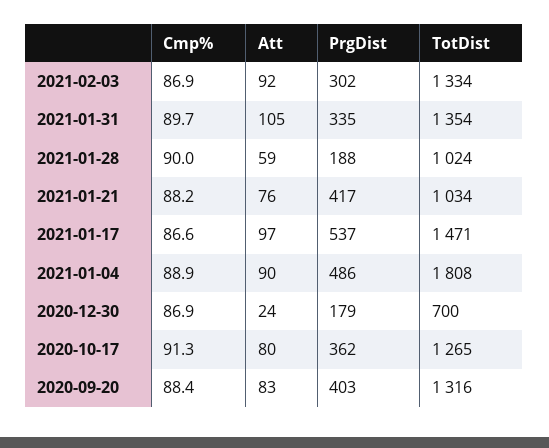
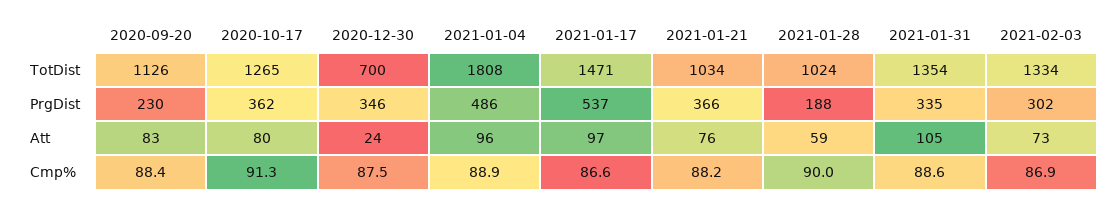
  {
    "Cmp%": {
      "2021-02-03": 86.9,
-     "2021-01-31": 89.7,
+     "2021-01-31": 88.6,
      "2021-01-28": 90,
      "2021-01-21": 88.2,
      "2021-01-17": 86.6,
      "2021-01-04": 88.9,
-     "2020-12-30": 86.9,
+     "2020-12-30": 87.5,
      "2020-10-17": 91.3,
      "2020-09-20": 88.4
    },
    "Att": {
-     "2021-02-03": 92,
+     "2021-02-03": 73,
      "2021-01-31": 105,
      "2021-01-28": 59,
      "2021-01-21": 76,
      "2021-01-17": 97,
-     "2021-01-04": 90,
+     "2021-01-04": 96,
      "2020-12-30": 24,
      "2020-10-17": 80,
      "2020-09-20": 83
    },
    "PrgDist": {
      "2021-02-03": 302,
      "2021-01-31": 335,
      "2021-01-28": 188,
-     "2021-01-21": 417,
+     "2021-01-21": 366,
      "2021-01-17": 537,
      "2021-01-04": 486,
-     "2020-12-30": 179,
+     "2020-12-30": 346,
      "2020-10-17": 362,
-     "2020-09-20": 403
+     "2020-09-20": 230
    },
    "TotDist": {
      "2021-02-03": 1334,
      "2021-01-31": 1354,
      "2021-01-28": 1024,
      "2021-01-21": 1034,
      "2021-01-17": 1471,
      "2021-01-04": 1808,
      "2020-12-30": 700,
      "2020-10-17": 1265,
-     "2020-09-20": 1316
+     "2020-09-20": 1126
    }
  }

